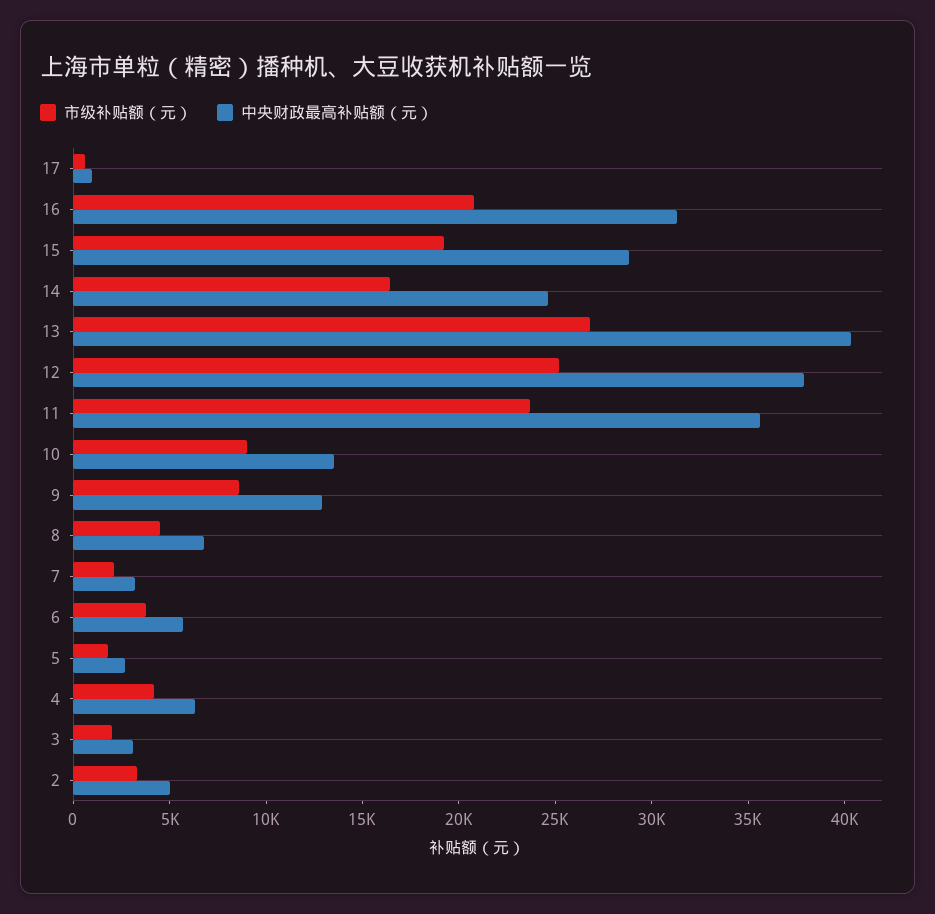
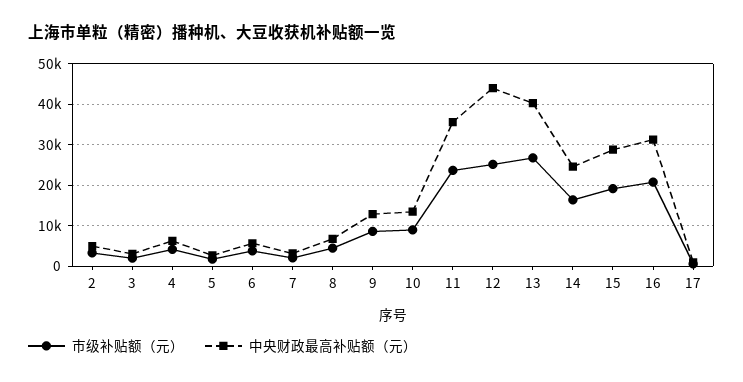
  {
    "市级补贴额（元）": {
      "17": 1000,
      "16": 21000,
      "15": 19000,
      "14": 16000,
      "13": 27000,
      "12": 25000,
      "11": 24000,
      "10": 9000,
      "9": 9000,
      "8": 5000,
      "7": 2000,
      "6": 4000,
      "5": 2000,
      "4": 4000,
      "3": 2000,
      "2": 3000
    },
    "中央财政最高补贴额（元）": {
      "17": 1000,
      "16": 31000,
      "15": 29000,
      "14": 25000,
      "13": 40000,
-     "12": 38000,
+     "12": 44000,
      "11": 36000,
      "10": 14000,
      "9": 13000,
      "8": 7000,
      "7": 3000,
      "6": 6000,
      "5": 3000,
      "4": 6000,
      "3": 3000,
      "2": 5000
    }
  }

